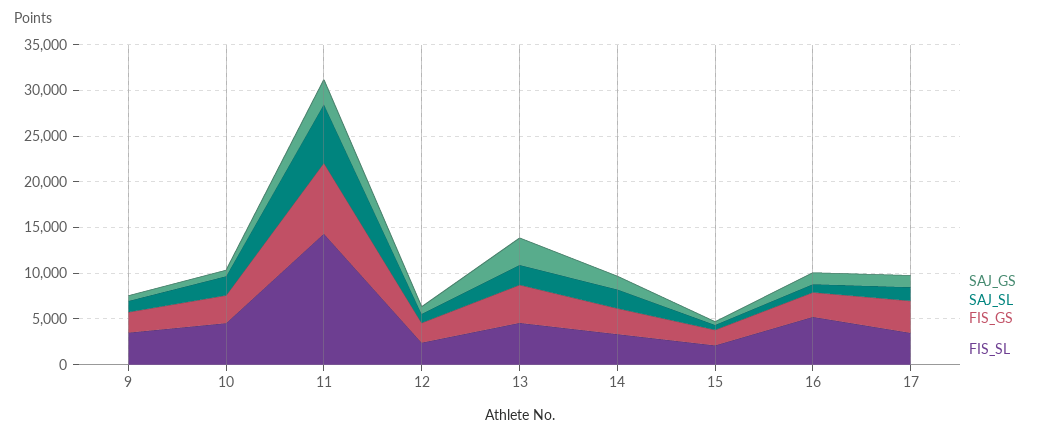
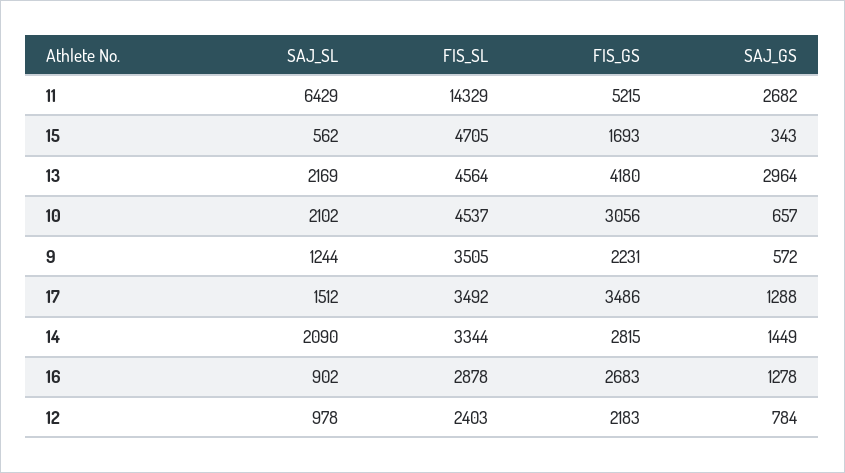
  {
    "SAJ_GS": {
      "9": 572,
      "10": 657,
      "11": 2682,
      "12": 784,
      "13": 2964,
      "14": 1449,
      "15": 343,
      "16": 1278,
      "17": 1288
    },
    "SAJ_SL": {
      "9": 1244,
      "10": 2102,
      "11": 6429,
      "12": 978,
      "13": 2169,
      "14": 2090,
      "15": 562,
      "16": 902,
      "17": 1512
    },
    "FIS_GS": {
      "9": 2231,
      "10": 3056,
-     "11": 8000,
+     "11": 5215,
      "12": 2183,
      "13": 4180,
      "14": 2815,
      "15": 1693,
      "16": 2683,
      "17": 3486
    },
    "FIS_SL": {
      "9": 3505,
      "10": 4537,
      "11": 14329,
      "12": 2403,
      "13": 4564,
      "14": 3344,
-     "15": 2000,
+     "15": 4705,
-     "16": 5000,
+     "16": 2878,
      "17": 3492
    }
  }

